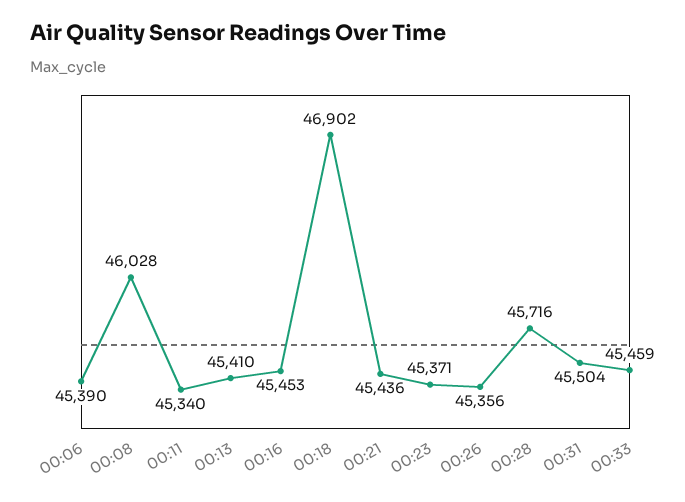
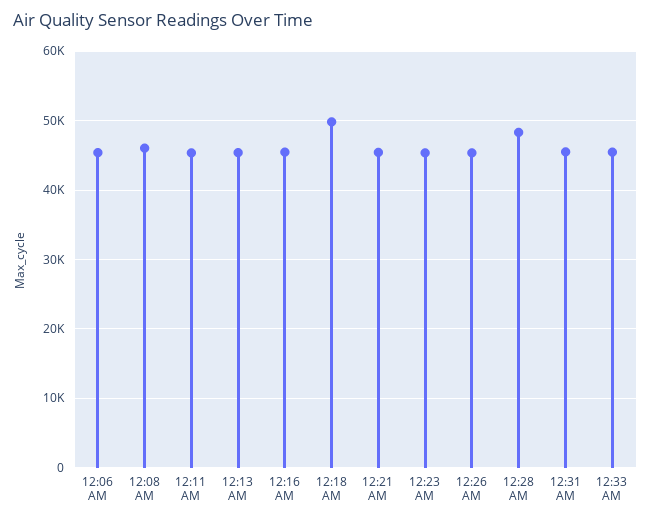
  {
    "00:06": 45390,
    "00:08": 46028,
    "00:11": 45340,
    "00:13": 45410,
    "00:16": 45453,
-   "00:18": 46902,
+   "00:18": 50000,
    "00:21": 45436,
    "00:23": 45371,
    "00:26": 45356,
-   "00:28": 45716,
+   "00:28": 48000,
    "00:31": 45504,
    "00:33": 45459
  }

